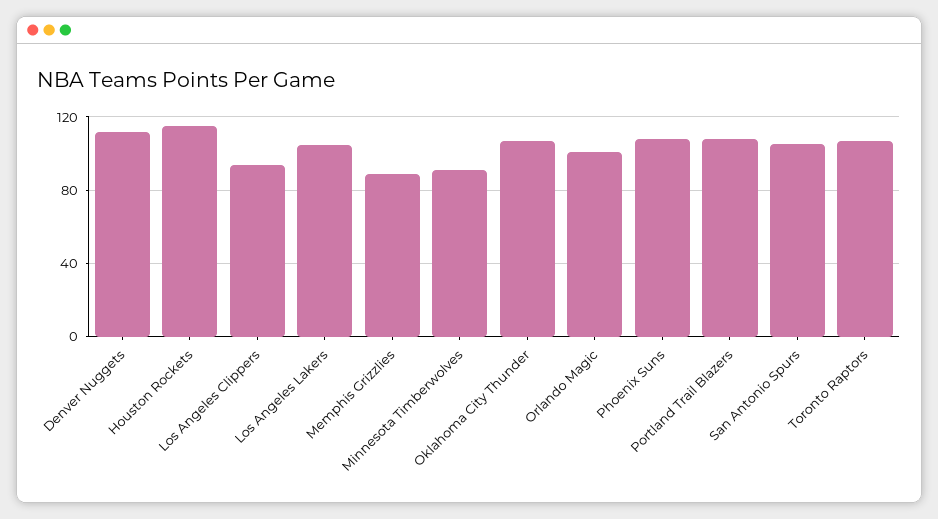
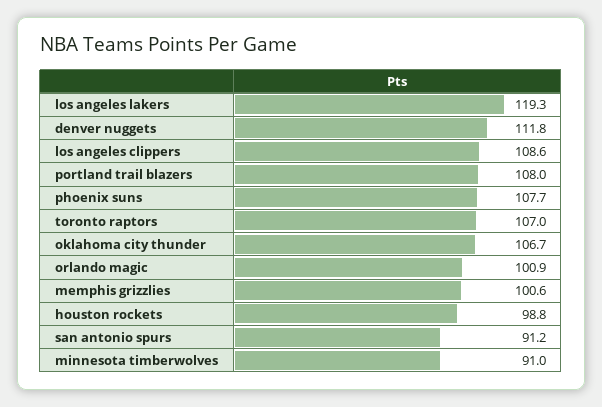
  {
    "Denver Nuggets": 111.8,
-   "Houston Rockets": 115,
+   "Houston Rockets": 98.8,
-   "Los Angeles Clippers": 95,
+   "Los Angeles Clippers": 108.6,
-   "Los Angeles Lakers": 105,
+   "Los Angeles Lakers": 119.3,
-   "Memphis Grizzlies": 90,
+   "Memphis Grizzlies": 100.6,
    "Minnesota Timberwolves": 91,
    "Oklahoma City Thunder": 106.7,
    "Orlando Magic": 100.9,
    "Phoenix Suns": 107.7,
    "Portland Trail Blazers": 108,
-   "San Antonio Spurs": 105,
+   "San Antonio Spurs": 91.2,
    "Toronto Raptors": 107
  }

